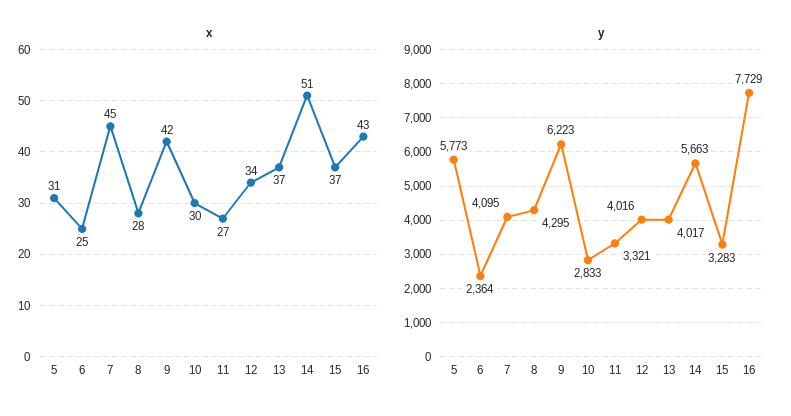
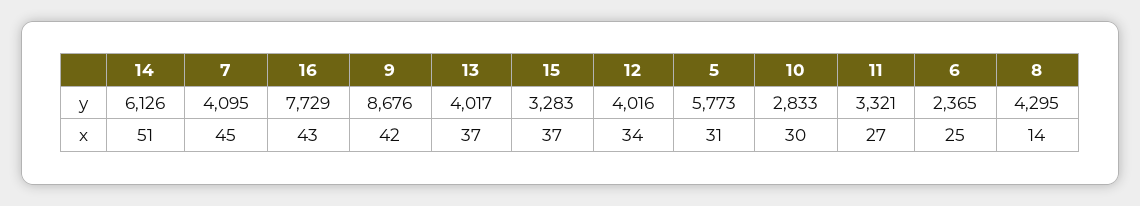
  {
    "x": {
      "5": 31,
      "6": 25,
      "7": 45,
-     "8": 28,
+     "8": 14,
      "9": 42,
      "10": 30,
      "11": 27,
      "12": 34,
      "13": 37,
      "14": 51,
      "15": 37,
      "16": 43
    },
    "y": {
      "5": 5773,
-     "6": 2364,
+     "6": 2365,
      "7": 4095,
      "8": 4295,
-     "9": 6223,
+     "9": 8676,
      "10": 2833,
      "11": 3321,
      "12": 4016,
      "13": 4017,
-     "14": 5663,
+     "14": 6126,
      "15": 3283,
      "16": 7729
    }
  }

